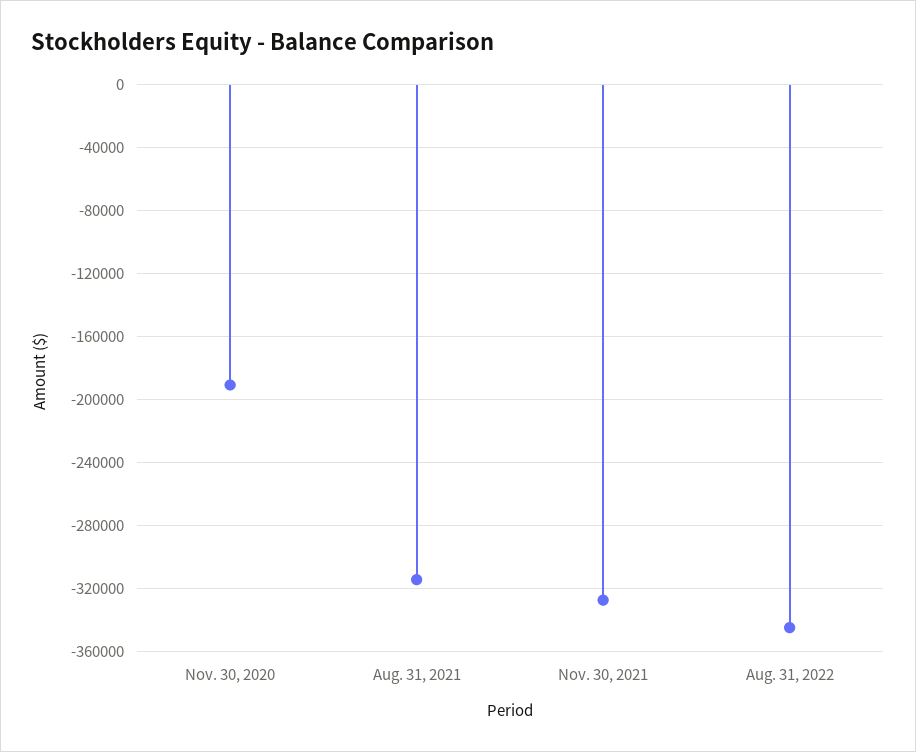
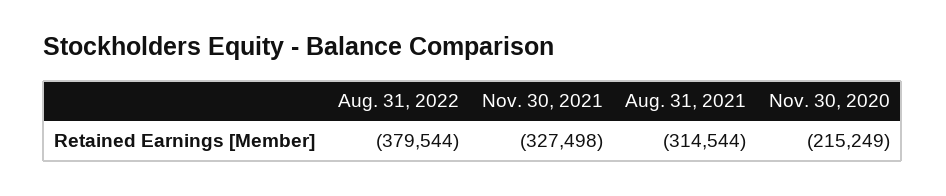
  {
-   "Nov. 30, 2020": -190000,
+   "Nov. 30, 2020": -215249,
    "Aug. 31, 2021": -314544,
    "Nov. 30, 2021": -327498,
-   "Aug. 31, 2022": -345000
+   "Aug. 31, 2022": -379544
  }

